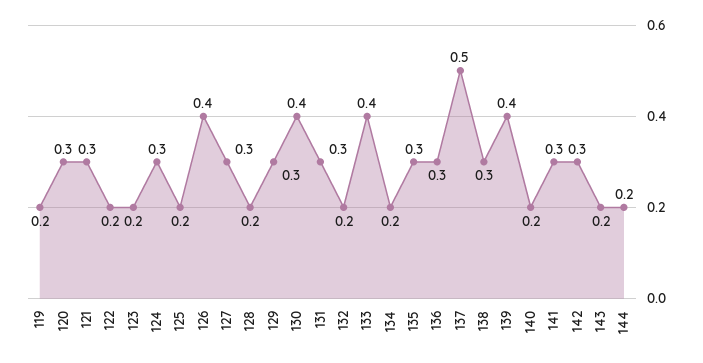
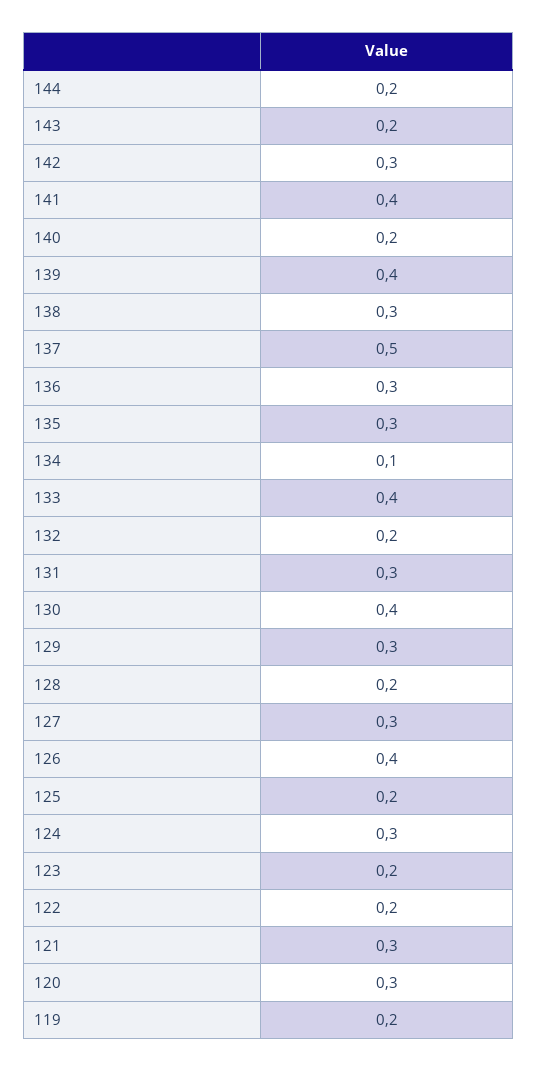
  {
    "119": 0.2,
    "120": 0.3,
    "121": 0.3,
    "122": 0.2,
    "123": 0.2,
    "124": 0.3,
    "125": 0.2,
    "126": 0.4,
    "127": 0.3,
    "128": 0.2,
    "129": 0.3,
    "130": 0.4,
    "131": 0.3,
    "132": 0.2,
    "133": 0.4,
-   "134": 0.2,
+   "134": 0.1,
    "135": 0.3,
    "136": 0.3,
    "137": 0.5,
    "138": 0.3,
    "139": 0.4,
    "140": 0.2,
-   "141": 0.3,
+   "141": 0.4,
    "142": 0.3,
    "143": 0.2,
    "144": 0.2
  }

